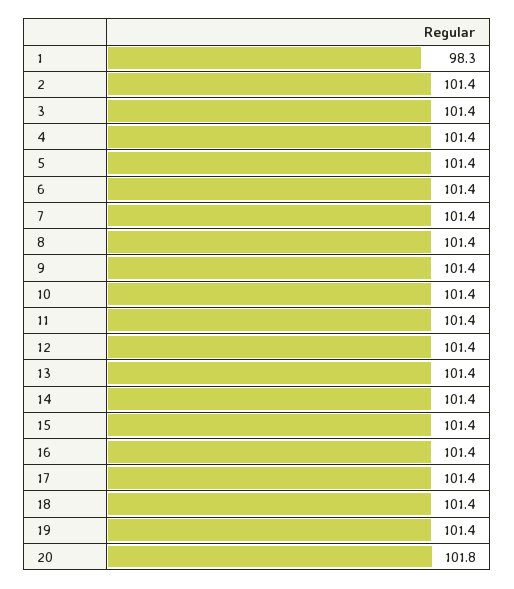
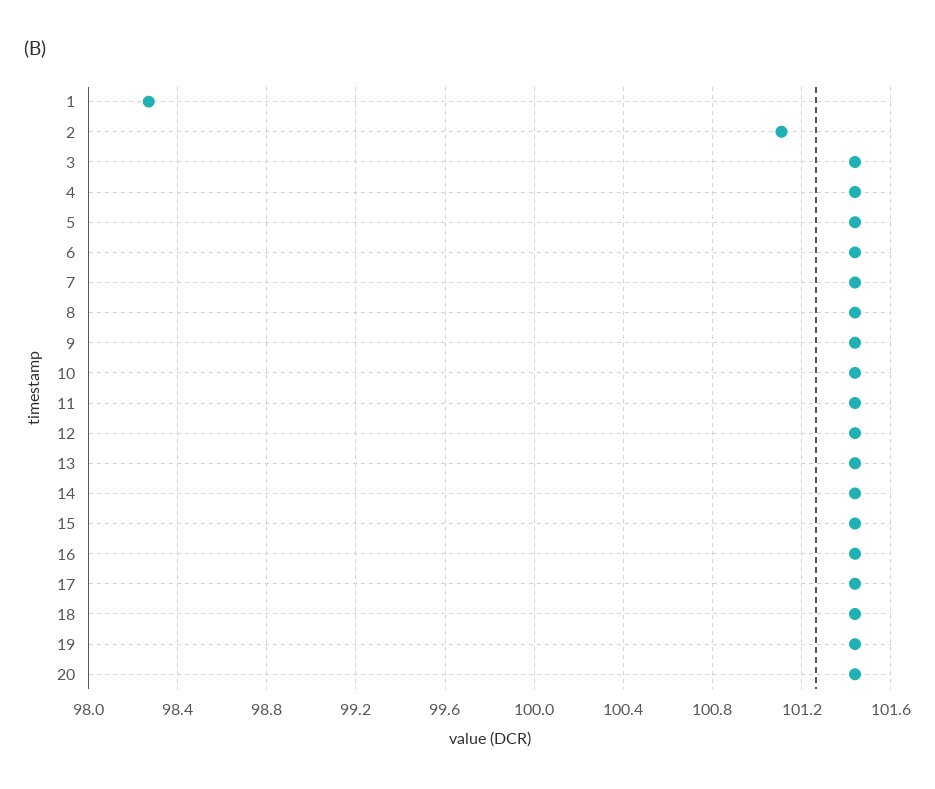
  {
    "1": 98.3,
-   "2": 101.4,
+   "2": 101.1,
    "3": 101.4,
    "4": 101.4,
    "5": 101.4,
    "6": 101.4,
    "7": 101.4,
    "8": 101.4,
    "9": 101.4,
    "10": 101.4,
    "11": 101.4,
    "12": 101.4,
    "13": 101.4,
    "14": 101.4,
    "15": 101.4,
    "16": 101.4,
    "17": 101.4,
    "18": 101.4,
    "19": 101.4,
-   "20": 101.8
+   "20": 101.45
  }

